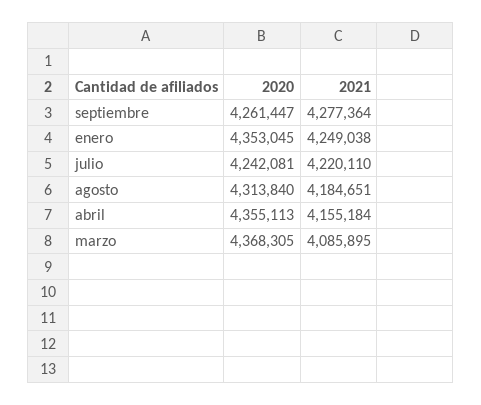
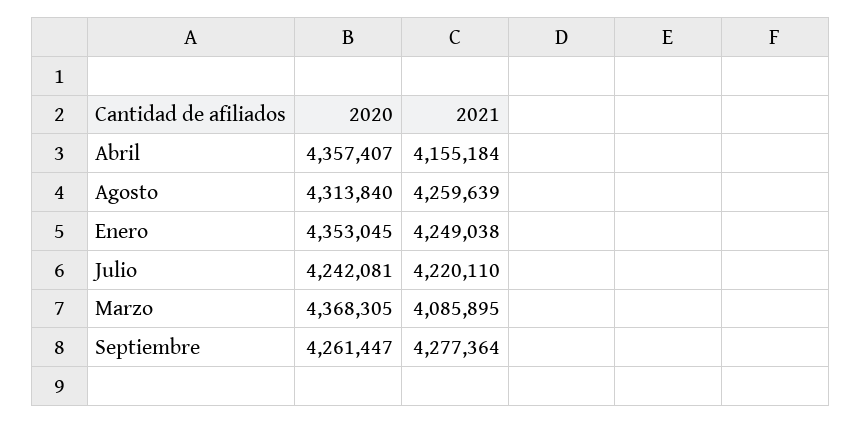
  {
    "2020": {
      "septiembre": 4261447,
      "enero": 4353045,
      "julio": 4242081,
      "agosto": 4313840,
-     "abril": 4355113,
+     "abril": 4357407,
      "marzo": 4368305
    },
    "2021": {
      "septiembre": 4277364,
      "enero": 4249038,
      "julio": 4220110,
-     "agosto": 4184651,
+     "agosto": 4259639,
      "abril": 4155184,
      "marzo": 4085895
    }
  }

